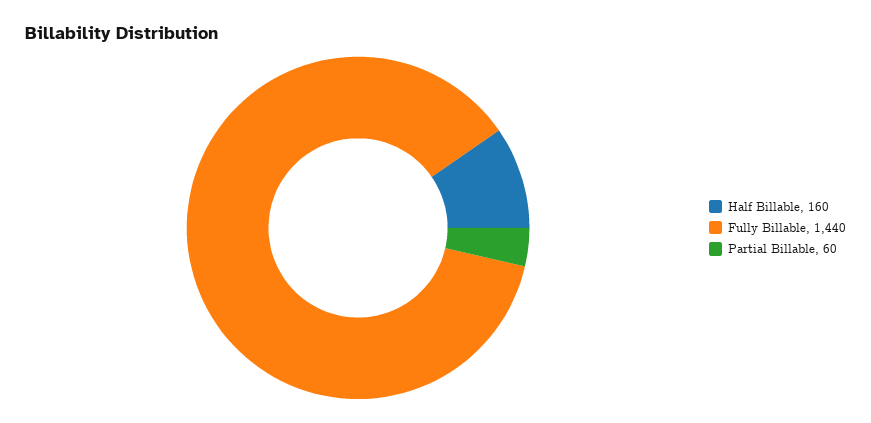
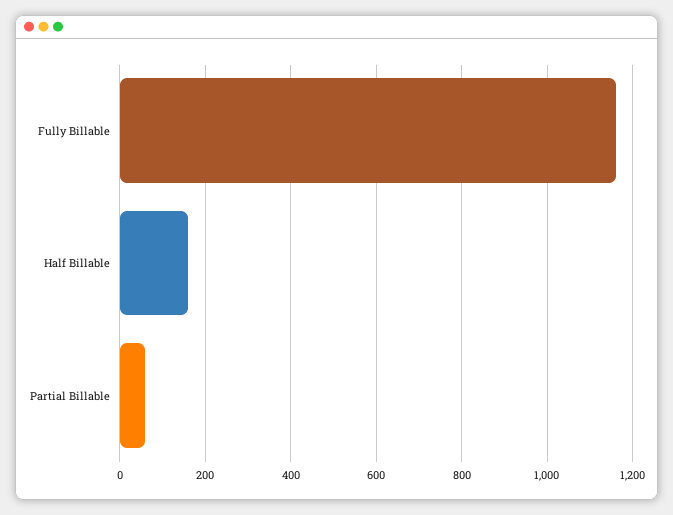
  {
    "Half Billable": 160,
-   "Fully Billable": 1440,
+   "Fully Billable": 1160,
    "Partial Billable": 60
  }

